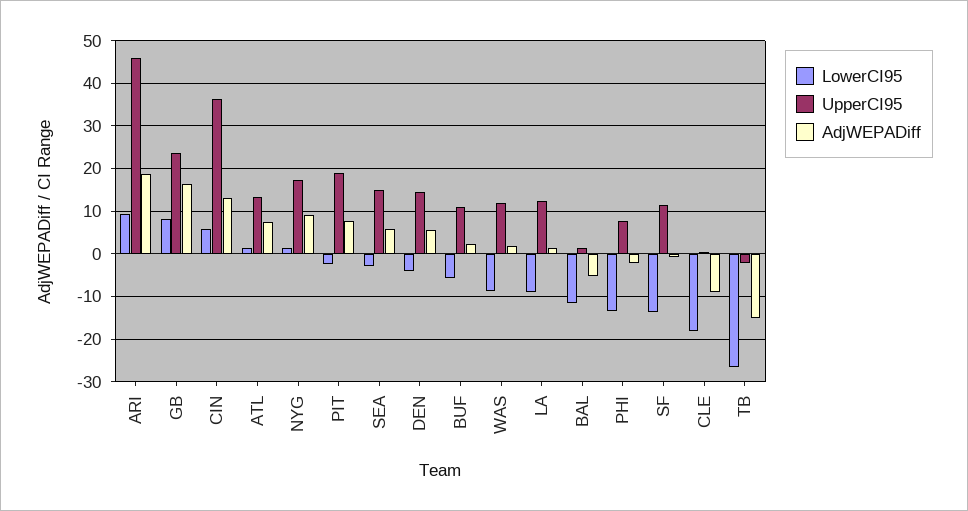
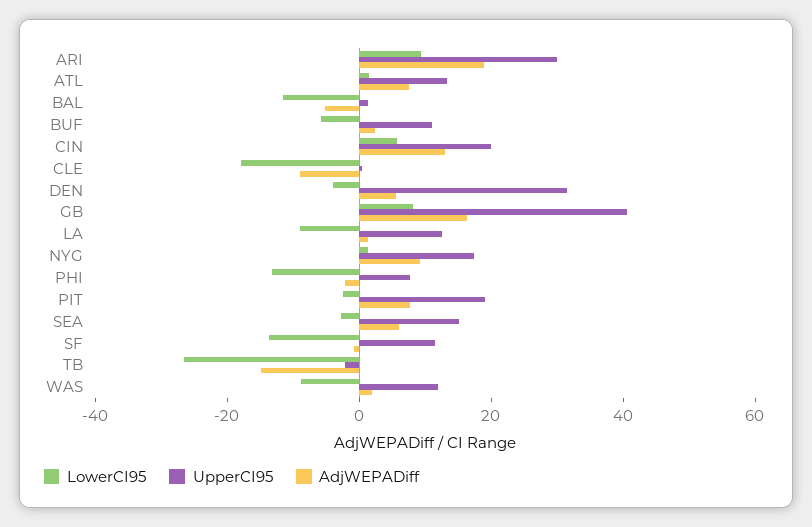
  {
    "LowerCI95": {
      "ARI": 10,
      "GB": 8,
      "CIN": 6,
      "ATL": 2,
      "NYG": 2,
      "PIT": -2,
      "SEA": -2,
      "DEN": -4,
      "BUF": -6,
      "WAS": -8,
      "LA": -8,
      "BAL": -12,
      "PHI": -14,
      "SF": -14,
      "CLE": -18,
      "TB": -26
    },
    "UpperCI95": {
-     "ARI": 46,
+     "ARI": 30,
-     "GB": 24,
+     "GB": 40,
-     "CIN": 36,
+     "CIN": 20,
      "ATL": 14,
      "NYG": 18,
      "PIT": 20,
      "SEA": 16,
-     "DEN": 14,
+     "DEN": 30,
      "BUF": 12,
      "WAS": 12,
      "LA": 12,
      "BAL": 2,
      "PHI": 8,
      "SF": 12,
      "CLE": 0,
      "TB": -2
    },
    "AdjWEPADiff": {
      "ARI": 18,
      "GB": 16,
      "CIN": 14,
      "ATL": 8,
      "NYG": 10,
      "PIT": 8,
      "SEA": 6,
      "DEN": 6,
      "BUF": 2,
      "WAS": 2,
      "LA": 2,
      "BAL": -6,
      "PHI": -2,
      "SF": 0,
      "CLE": -8,
      "TB": -14
    }
  }

